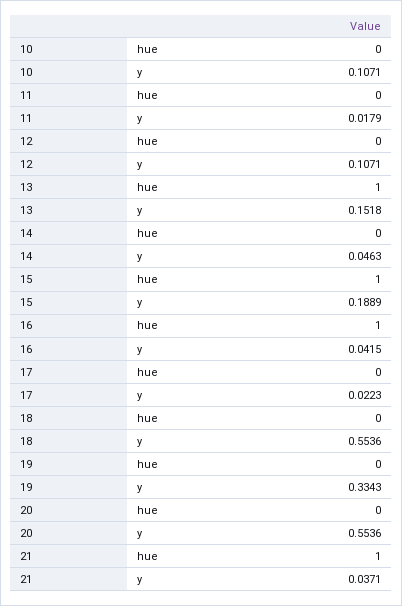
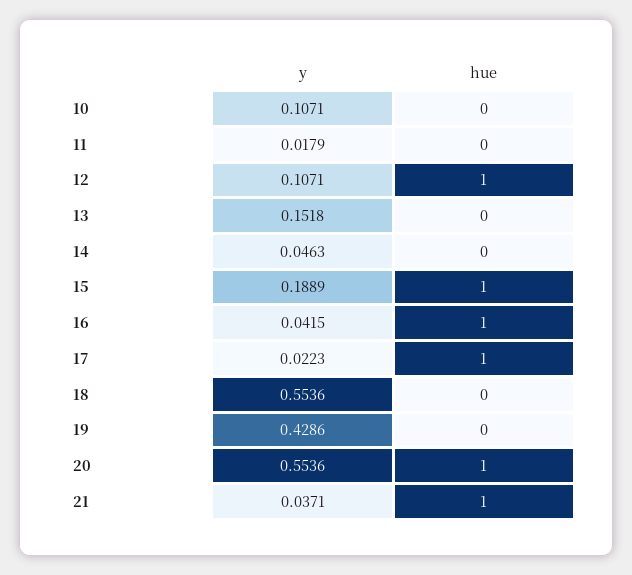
  {
    "10": {
      "hue": 0,
      "y": 0.1071
    },
    "11": {
      "hue": 0,
      "y": 0.0179
    },
    "12": {
-     "hue": 0,
+     "hue": 1,
      "y": 0.1071
    },
    "13": {
-     "hue": 1,
+     "hue": 0,
      "y": 0.1518
    },
    "14": {
      "hue": 0,
      "y": 0.0463
    },
    "15": {
      "hue": 1,
      "y": 0.1889
    },
    "16": {
      "hue": 1,
      "y": 0.0415
    },
    "17": {
-     "hue": 0,
+     "hue": 1,
      "y": 0.0223
    },
    "18": {
      "hue": 0,
      "y": 0.5536
    },
    "19": {
      "hue": 0,
-     "y": 0.3343
+     "y": 0.4286
    },
    "20": {
-     "hue": 0,
+     "hue": 1,
      "y": 0.5536
    },
    "21": {
      "hue": 1,
      "y": 0.0371
    }
  }

